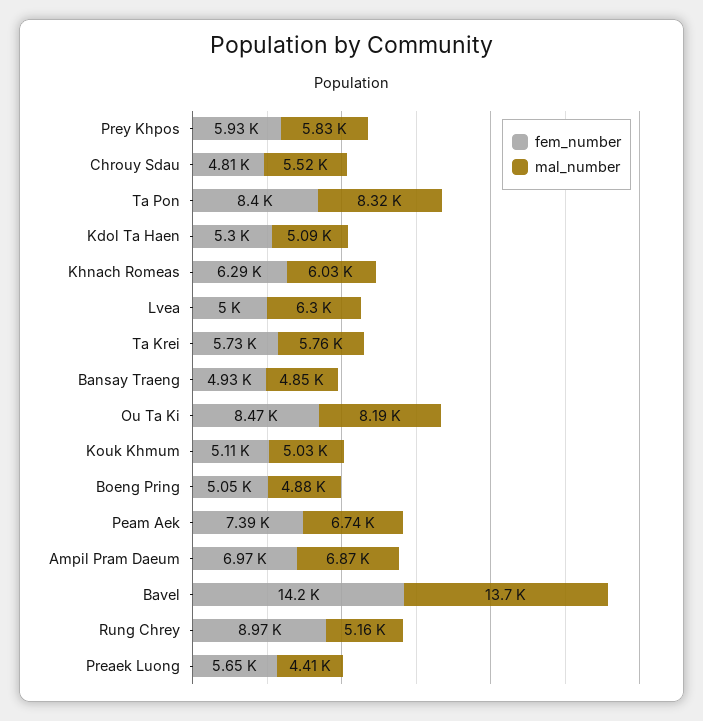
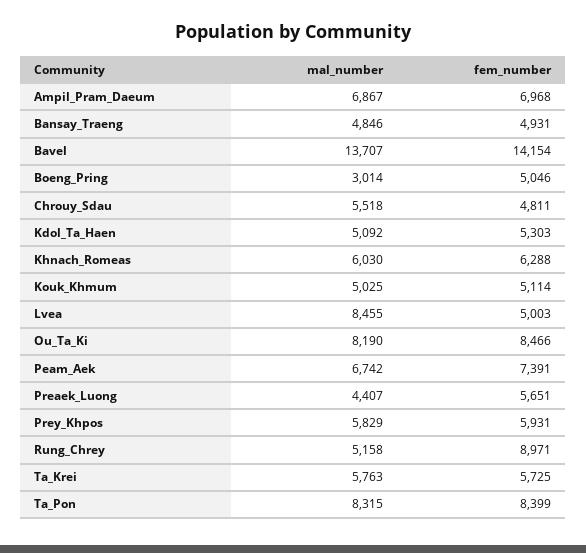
  {
    "fem_number": {
      "Prey Khpos": 5931,
      "Chrouy Sdau": 4811,
      "Ta Pon": 8399,
      "Kdol Ta Haen": 5303,
      "Khnach Romeas": 6288,
      "Lvea": 5003,
      "Ta Krei": 5725,
      "Bansay Traeng": 4931,
      "Ou Ta Ki": 8466,
      "Kouk Khmum": 5114,
      "Boeng Pring": 5046,
      "Peam Aek": 7391,
      "Ampil Pram Daeum": 6968,
      "Bavel": 14154,
      "Rung Chrey": 8971,
      "Preaek Luong": 5651
    },
    "mal_number": {
      "Prey Khpos": 5829,
      "Chrouy Sdau": 5518,
      "Ta Pon": 8315,
      "Kdol Ta Haen": 5092,
      "Khnach Romeas": 6030,
-     "Lvea": 6300,
+     "Lvea": 8455,
      "Ta Krei": 5763,
      "Bansay Traeng": 4846,
      "Ou Ta Ki": 8190,
      "Kouk Khmum": 5025,
-     "Boeng Pring": 4880,
+     "Boeng Pring": 3014,
      "Peam Aek": 6742,
      "Ampil Pram Daeum": 6867,
      "Bavel": 13707,
      "Rung Chrey": 5158,
      "Preaek Luong": 4407
    }
  }

